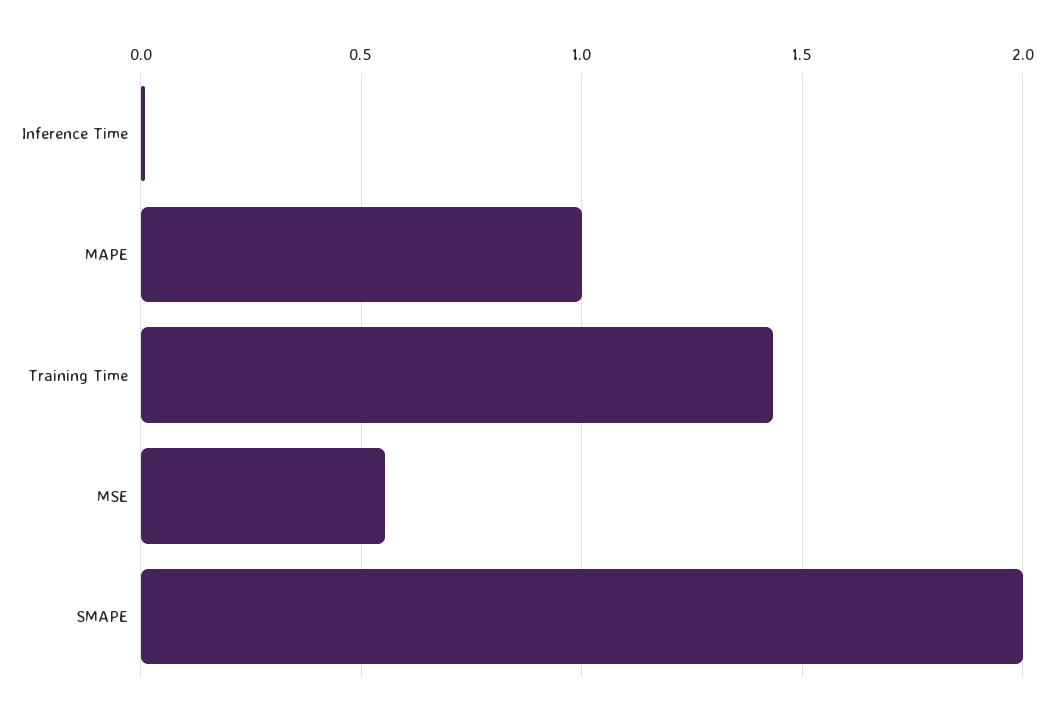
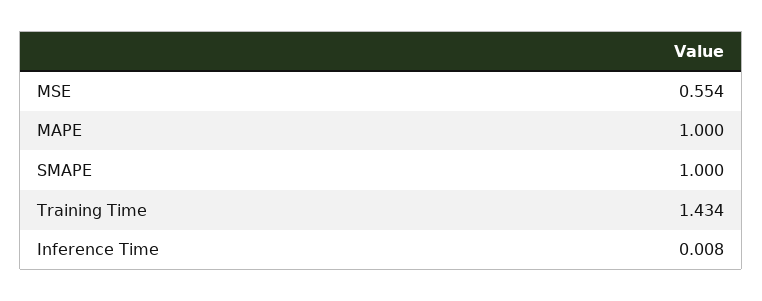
  {
    "Inference Time": 0.008,
    "MAPE": 1,
    "Training Time": 1.434,
    "MSE": 0.554,
-   "SMAPE": 2
+   "SMAPE": 1
  }

